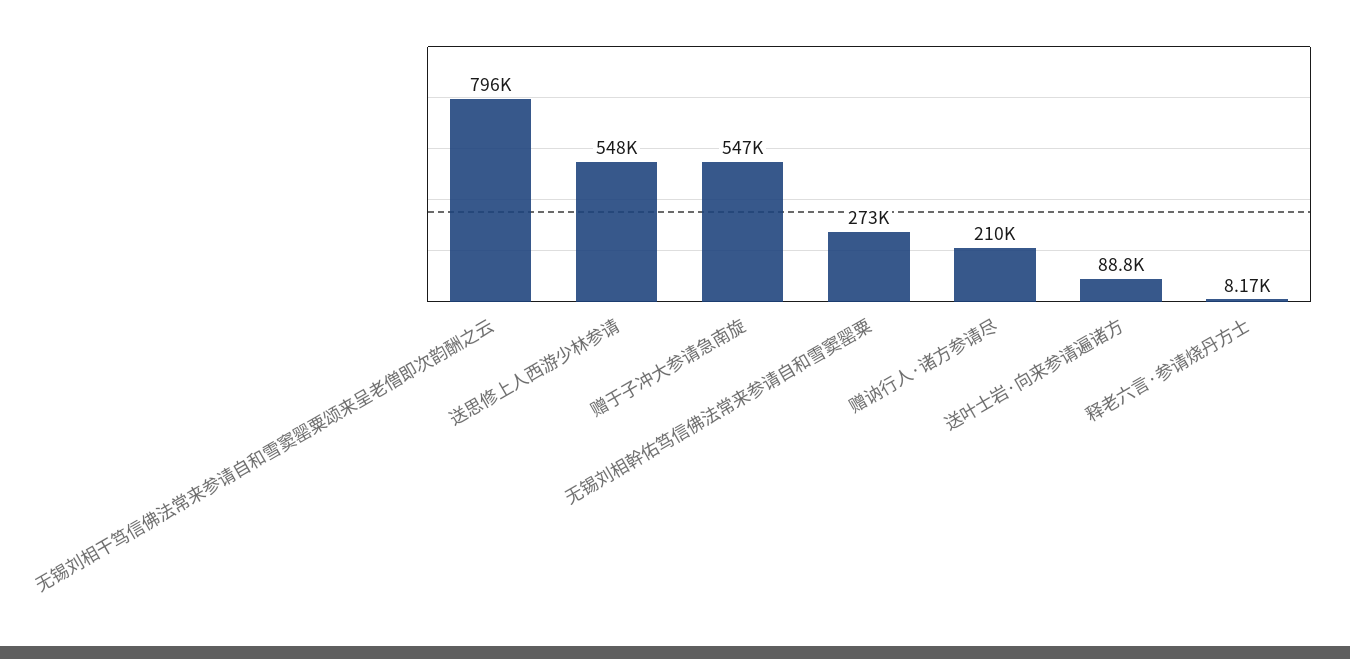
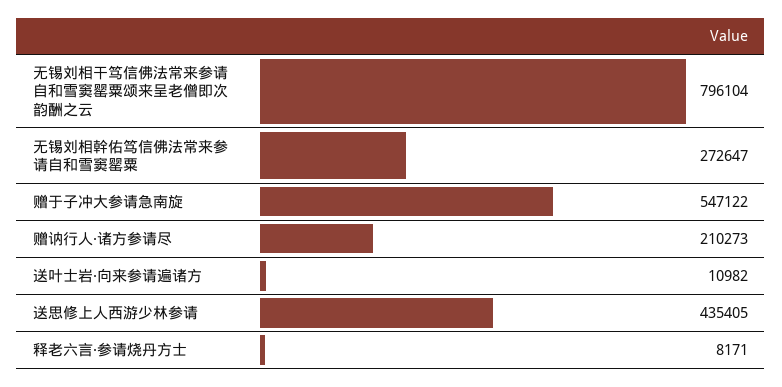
  {
    "无锡刘相干笃信佛法常来参请自和雪窦罂粟颂来呈老僧即次韵酬之云": 796104,
-   "送思修上人西游少林参请": 548000,
+   "送思修上人西游少林参请": 435405,
    "赠于子冲大参请急南旋": 547122,
    "无锡刘相幹佑笃信佛法常来参请自和雪窦罂粟": 272647,
    "赠讷行人·诸方参请尽": 210273,
-   "送叶士岩·向来参请遍诸方": 88800,
+   "送叶士岩·向来参请遍诸方": 10982,
    "释老六言·参请烧丹方士": 8171
  }

